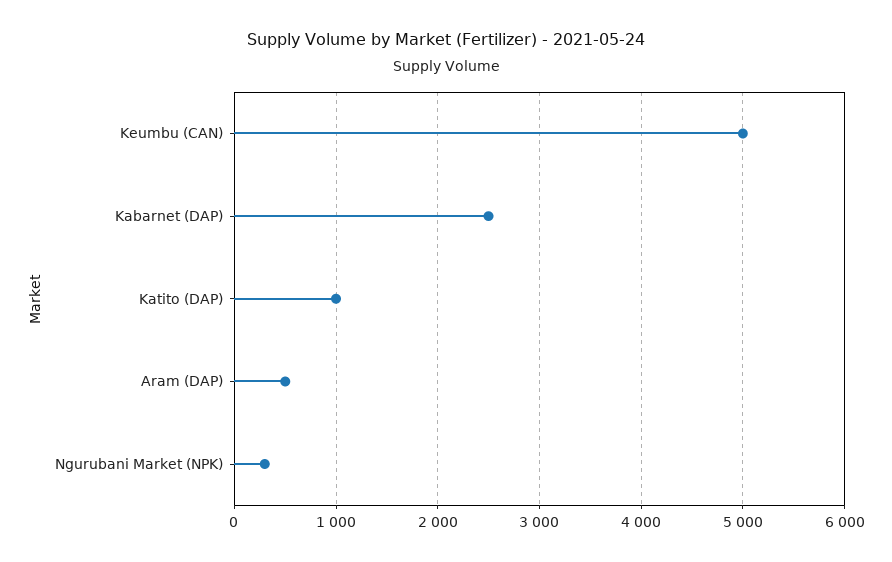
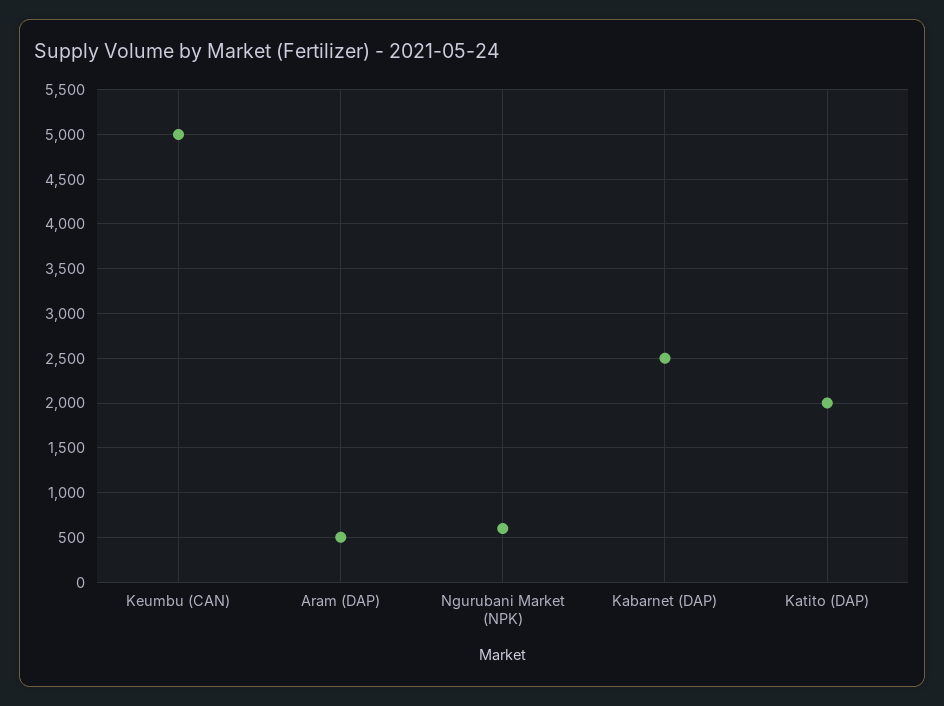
  {
    "Keumbu (CAN)": 5000,
    "Kabarnet (DAP)": 2500,
-   "Katito (DAP)": 1000,
+   "Katito (DAP)": 2000,
    "Aram (DAP)": 500,
-   "Ngurubani Market (NPK)": 300
+   "Ngurubani Market (NPK)": 600
  }

